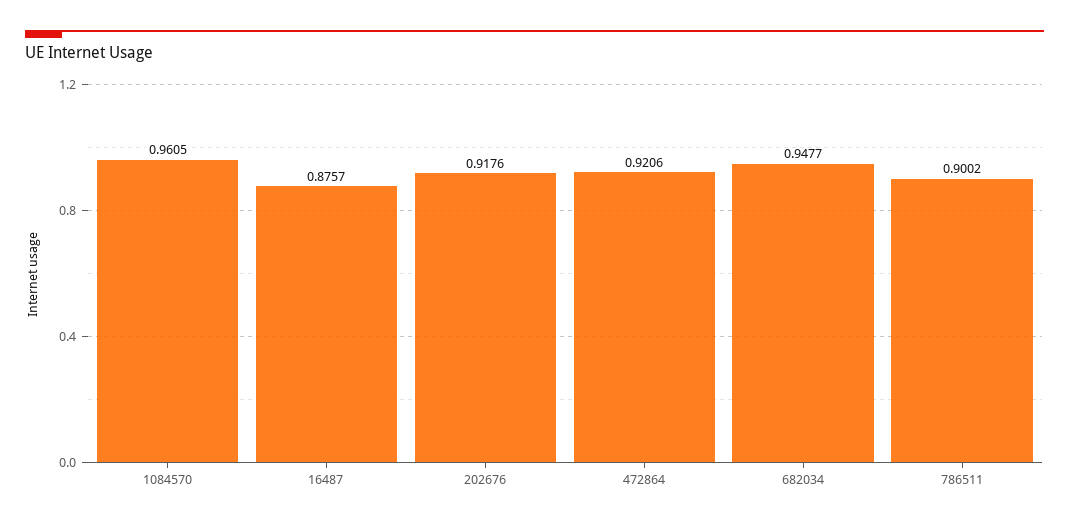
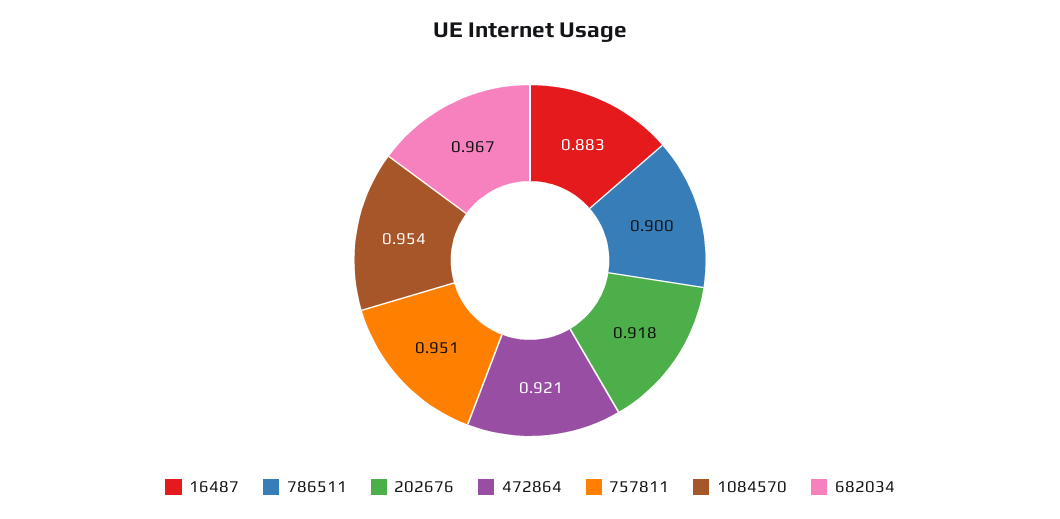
  {
-   "1084570": 0.9605,
+   "1084570": 0.954,
-   "16487": 0.8757,
+   "16487": 0.883,
    "202676": 0.9176,
    "472864": 0.9206,
-   "682034": 0.9477,
+   "682034": 0.967,
-   "786511": 0.9002
+   "786511": 0.9002,
+   "757811": 0.951
  }

